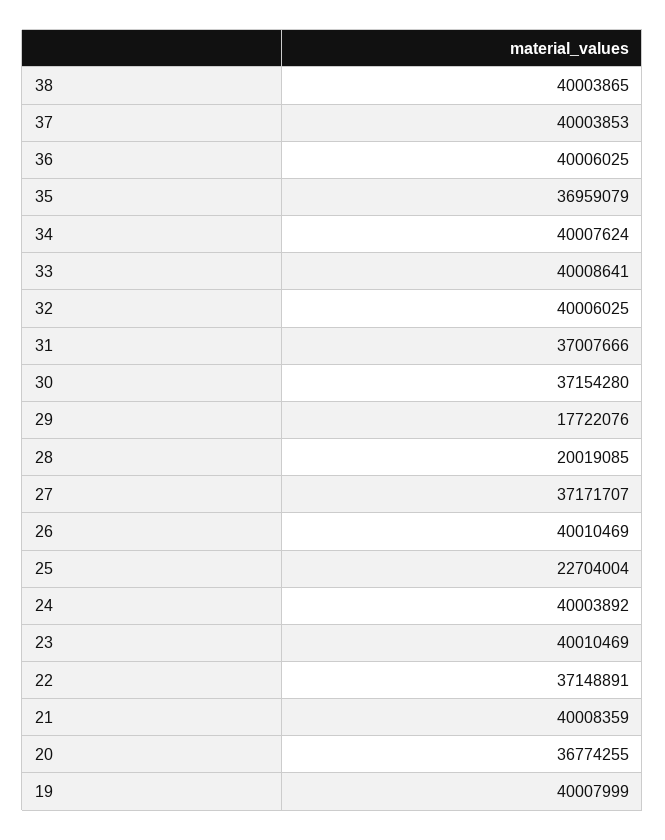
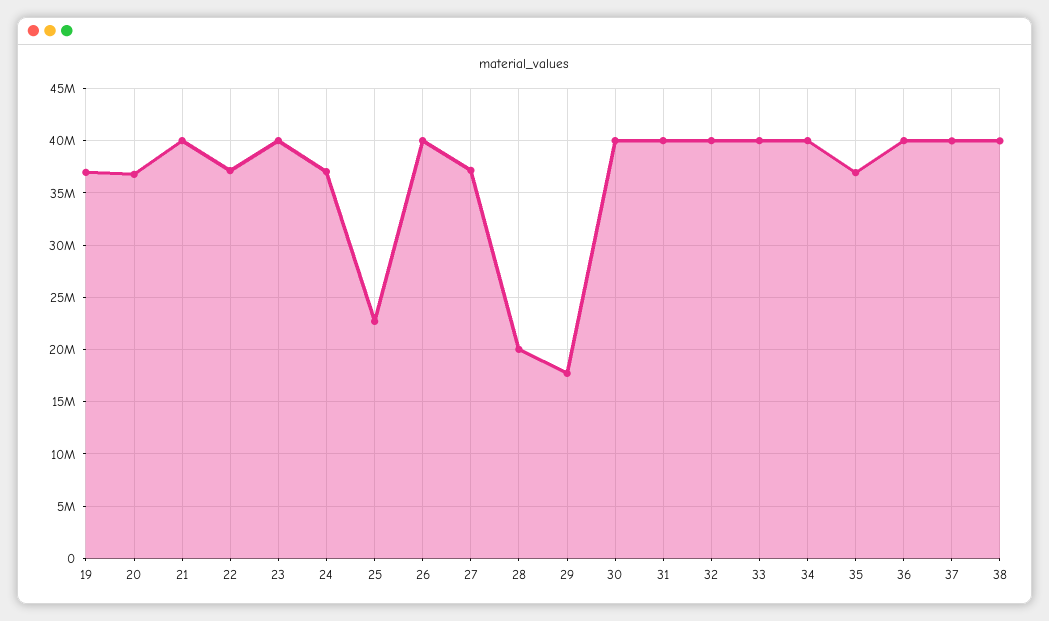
  {
    "38": 40003865,
    "37": 40003853,
    "36": 40006025,
    "35": 36959079,
    "34": 40007624,
    "33": 40008641,
    "32": 40006025,
-   "31": 37007666,
+   "31": 40000000,
-   "30": 37154280,
+   "30": 40000000,
    "29": 17722076,
    "28": 20019085,
    "27": 37171707,
    "26": 40010469,
    "25": 22704004,
-   "24": 40003892,
+   "24": 37000000,
    "23": 40010469,
    "22": 37148891,
    "21": 40008359,
    "20": 36774255,
-   "19": 40007999
+   "19": 37000000
  }

